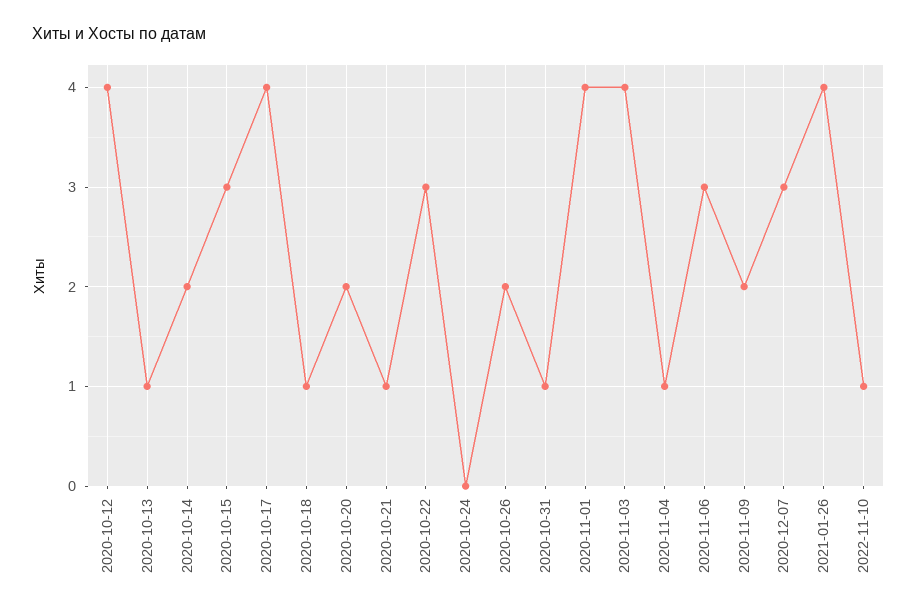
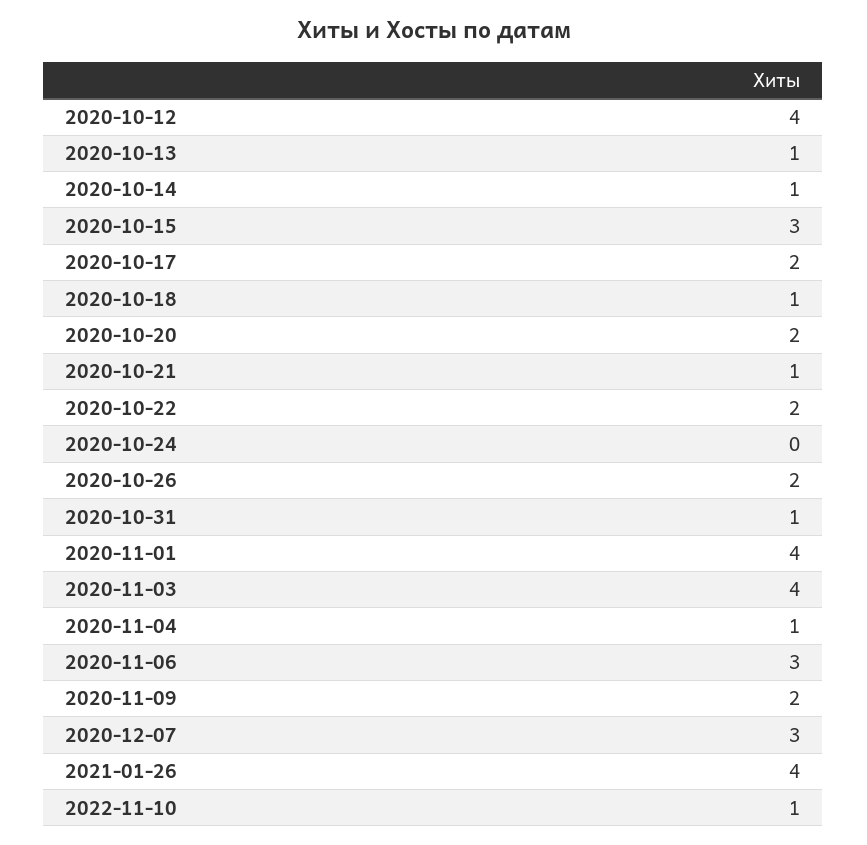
  {
    "2020-10-12": 4,
    "2020-10-13": 1,
-   "2020-10-14": 2,
+   "2020-10-14": 1,
    "2020-10-15": 3,
-   "2020-10-17": 4,
+   "2020-10-17": 2,
    "2020-10-18": 1,
    "2020-10-20": 2,
    "2020-10-21": 1,
-   "2020-10-22": 3,
+   "2020-10-22": 2,
    "2020-10-24": 0,
    "2020-10-26": 2,
    "2020-10-31": 1,
    "2020-11-01": 4,
    "2020-11-03": 4,
    "2020-11-04": 1,
    "2020-11-06": 3,
    "2020-11-09": 2,
    "2020-12-07": 3,
    "2021-01-26": 4,
    "2022-11-10": 1
  }

